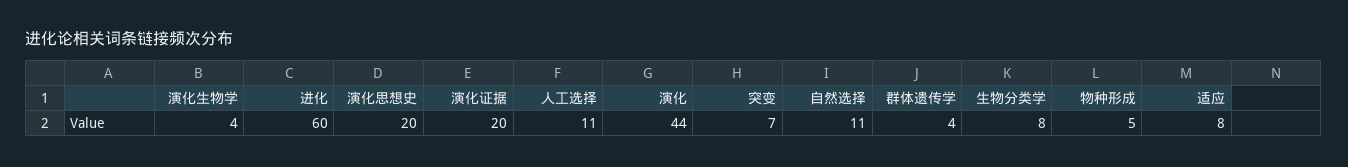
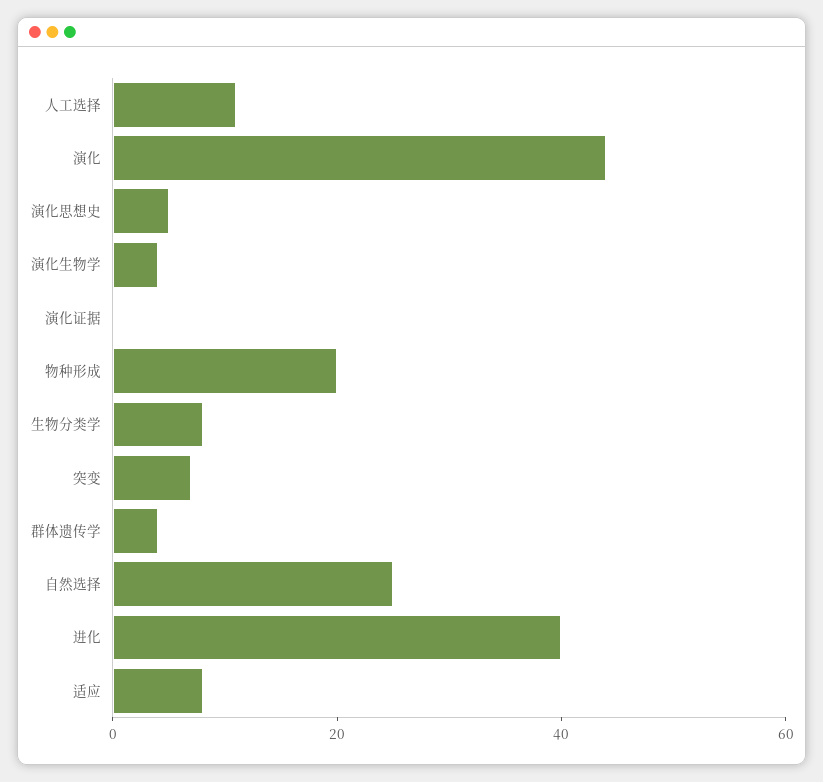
  {
    "演化生物学": 4,
-   "进化": 60,
+   "进化": 40,
-   "演化思想史": 20,
+   "演化思想史": 5,
-   "演化证据": 20,
+   "演化证据": 0,
    "人工选择": 11,
    "演化": 44,
    "突变": 7,
-   "自然选择": 11,
+   "自然选择": 25,
    "群体遗传学": 4,
    "生物分类学": 8,
-   "物种形成": 5,
+   "物种形成": 20,
    "适应": 8
  }

